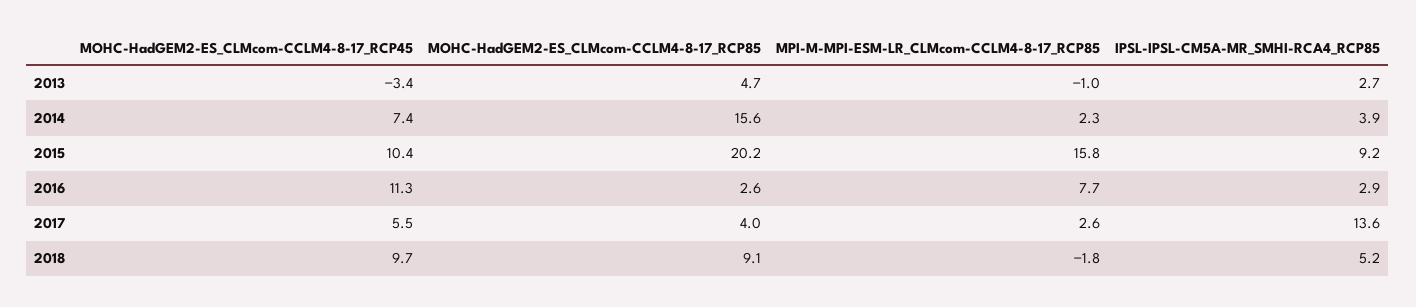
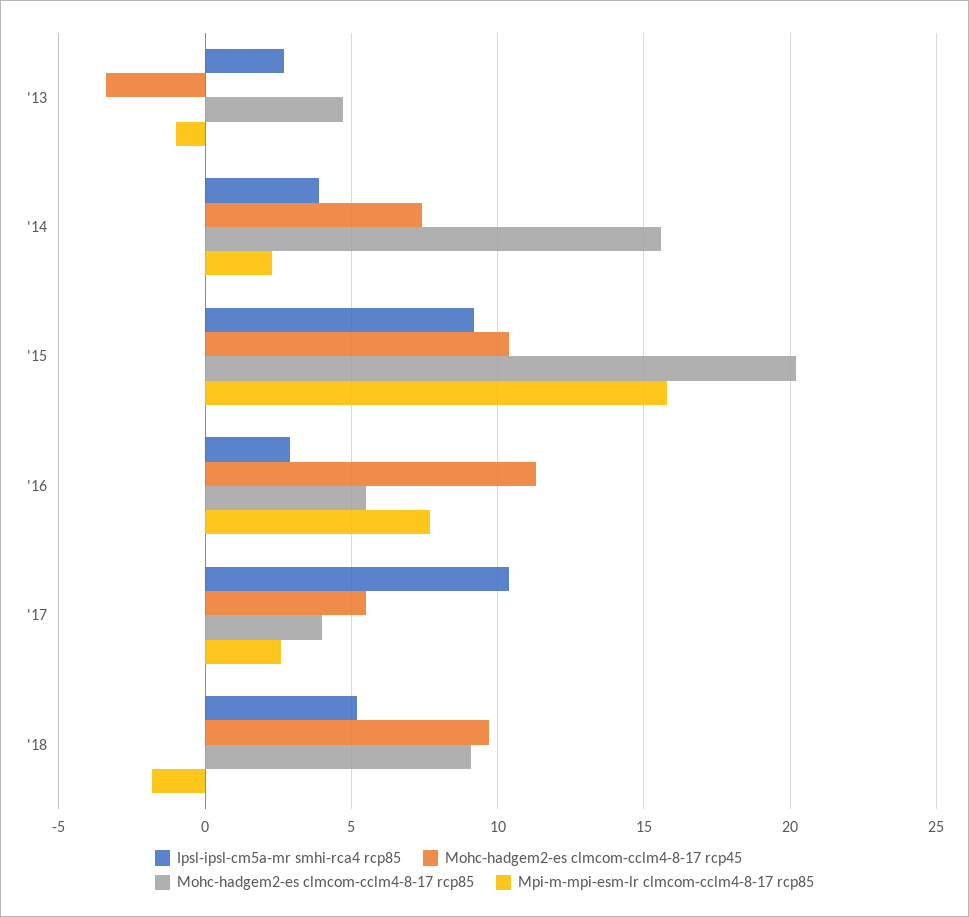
  {
    "MOHC-HadGEM2-ES_CLMcom-CCLM4-8-17_RCP45": {
      "2013": -3.4,
      "2014": 7.4,
      "2015": 10.4,
      "2016": 11.3,
      "2017": 5.5,
      "2018": 9.7
    },
    "MOHC-HadGEM2-ES_CLMcom-CCLM4-8-17_RCP85": {
      "2013": 4.7,
      "2014": 15.6,
      "2015": 20.2,
-     "2016": 2.6,
+     "2016": 5.5,
      "2017": 4,
      "2018": 9.1
    },
    "MPI-M-MPI-ESM-LR_CLMcom-CCLM4-8-17_RCP85": {
      "2013": -1,
      "2014": 2.3,
      "2015": 15.8,
      "2016": 7.7,
      "2017": 2.6,
      "2018": -1.8
    },
    "IPSL-IPSL-CM5A-MR_SMHI-RCA4_RCP85": {
      "2013": 2.7,
      "2014": 3.9,
      "2015": 9.2,
      "2016": 2.9,
-     "2017": 13.6,
+     "2017": 10.5,
      "2018": 5.2
    }
  }

